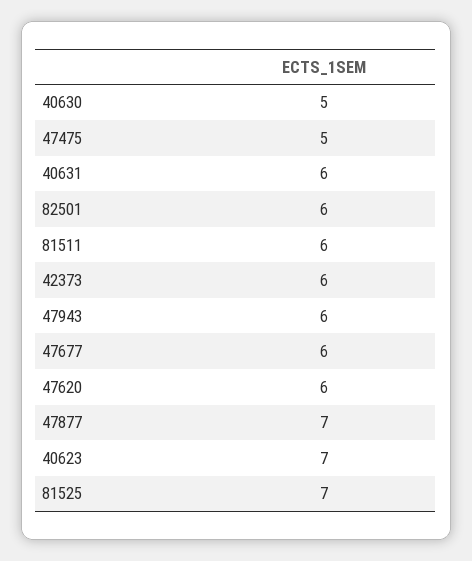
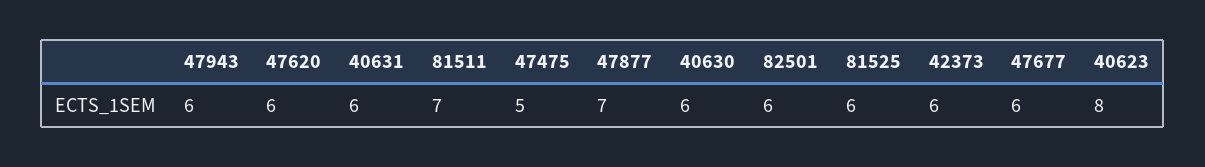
  {
-   "40630": 5,
+   "40630": 6,
    "47475": 5,
    "40631": 6,
    "82501": 6,
-   "81511": 6,
+   "81511": 7,
    "42373": 6,
    "47943": 6,
    "47677": 6,
    "47620": 6,
    "47877": 7,
-   "40623": 7,
+   "40623": 8,
-   "81525": 7
+   "81525": 6
  }

